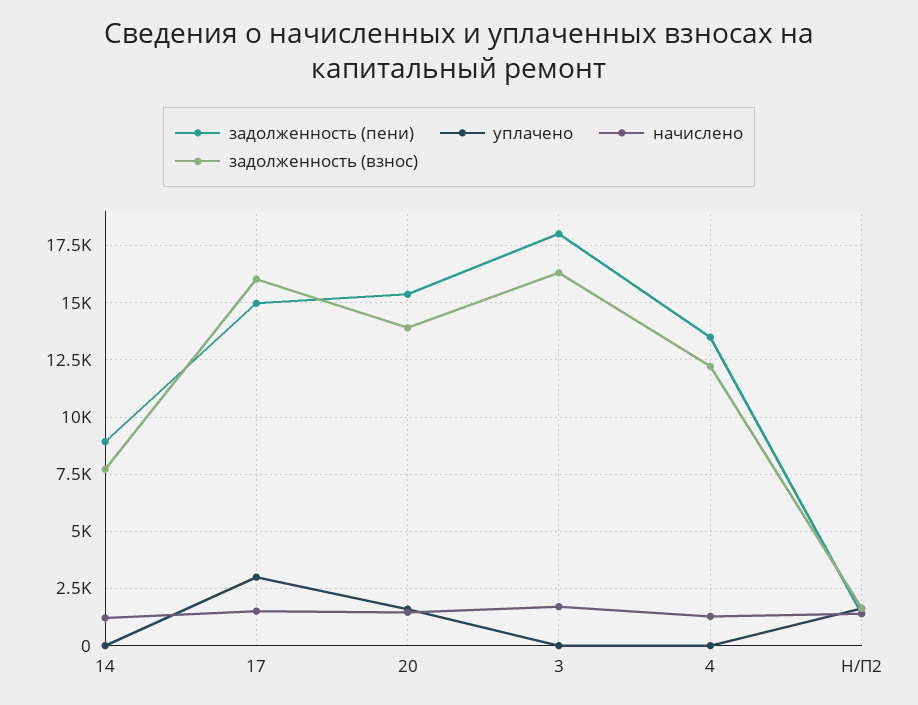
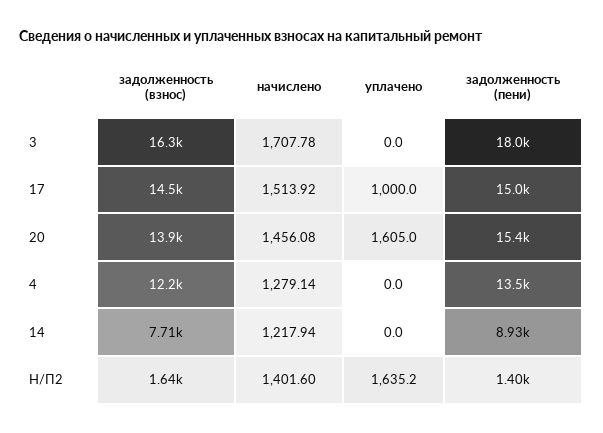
  {
    "задолженность (пени)": {
      "14": 8930,
      "17": 15000,
      "20": 15400,
      "3": 18000,
      "4": 13500,
      "Н/П2": 1400
    },
    "уплачено": {
      "14": 0,
-     "17": 3000,
+     "17": 1000,
      "20": 1605,
      "3": 0,
      "4": 0,
      "Н/П2": 1635.2
    },
    "начислено": {
      "14": 1217.94,
      "17": 1513.92,
      "20": 1456.08,
      "3": 1707.78,
      "4": 1279.14,
      "Н/П2": 1401.6
    },
    "задолженность (взнос)": {
      "14": 7710,
-     "17": 16000,
+     "17": 14500,
      "20": 13900,
      "3": 16300,
      "4": 12200,
      "Н/П2": 1640
    }
  }

